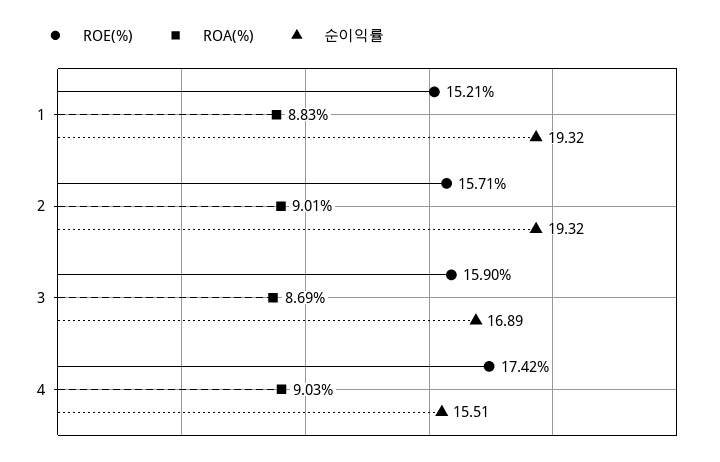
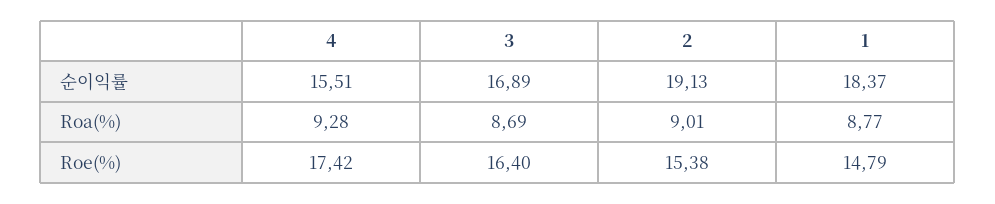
  {
    "ROE(%)": {
-     "1": 15.21,
+     "1": 14.79,
-     "2": 15.71,
+     "2": 15.38,
-     "3": 15.9,
+     "3": 16.4,
      "4": 17.42
    },
    "ROA(%)": {
-     "1": 8.83,
+     "1": 8.77,
      "2": 9.01,
      "3": 8.69,
-     "4": 9.03
+     "4": 9.28
    },
    "순이익률": {
-     "1": 19.32,
+     "1": 18.37,
-     "2": 19.32,
+     "2": 19.13,
      "3": 16.89,
      "4": 15.51
    }
  }

